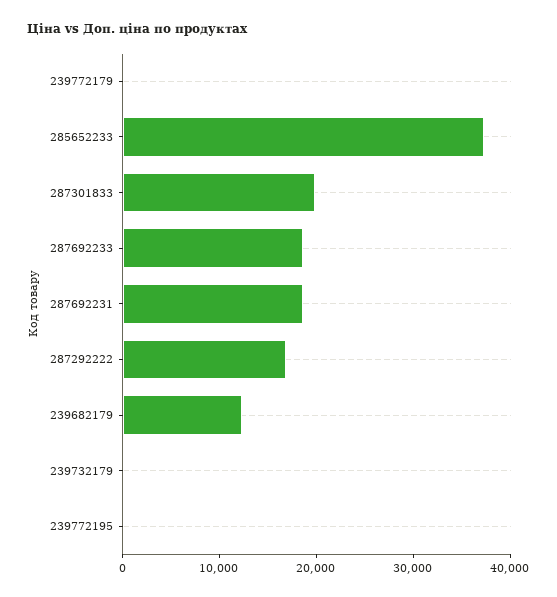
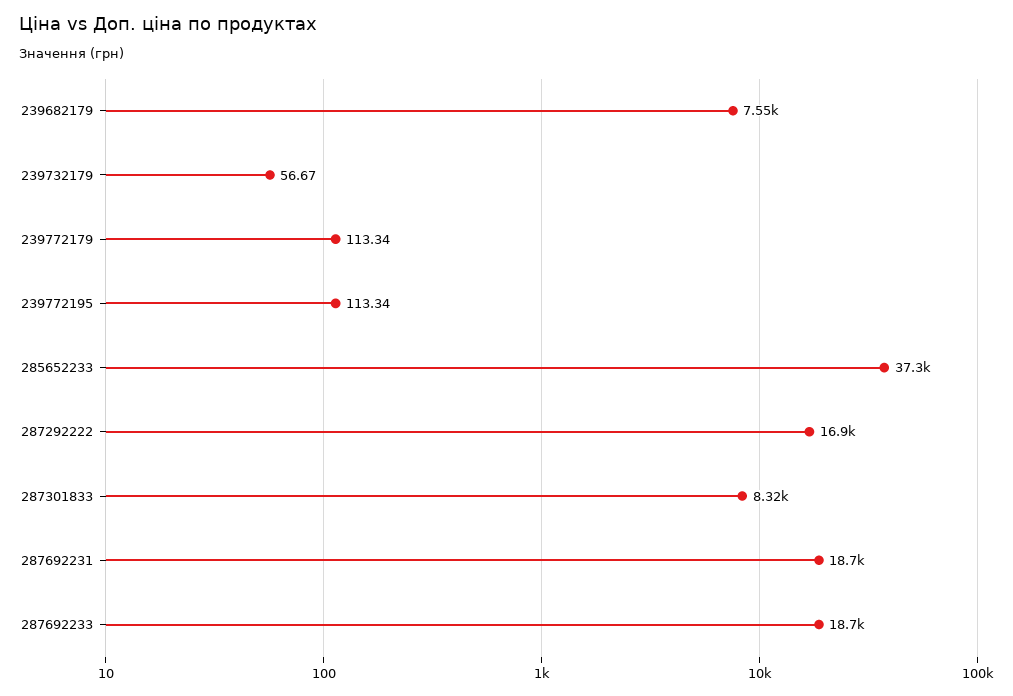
  {
    "239772179": 113.34,
    "285652233": 37300,
-   "287301833": 20000,
+   "287301833": 8320,
    "287692233": 18700,
    "287692231": 18700,
    "287292222": 16900,
-   "239682179": 12000,
+   "239682179": 7550,
    "239732179": 56.67,
    "239772195": 113.34
  }

